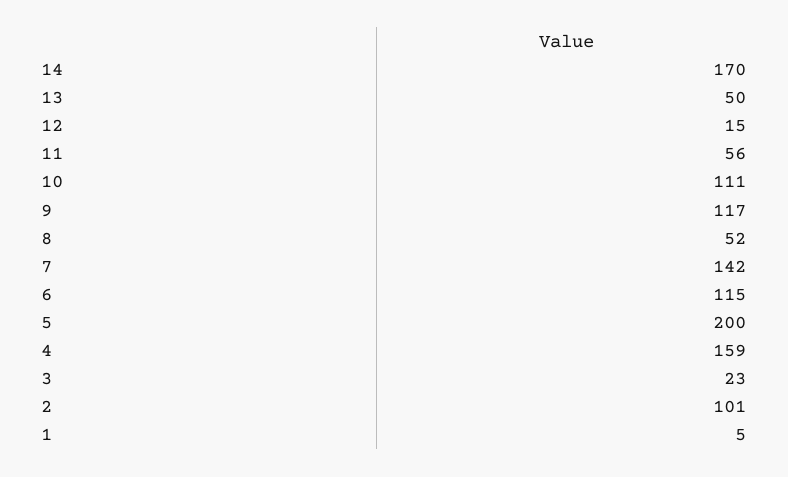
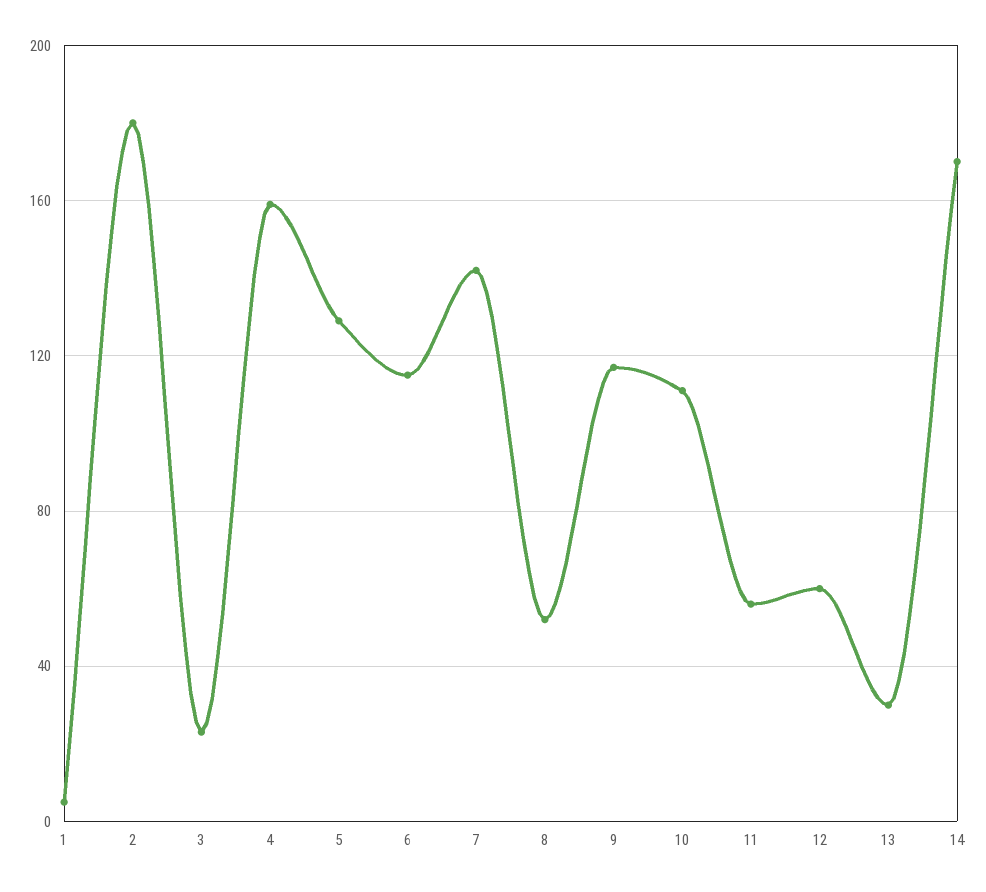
  {
    "14": 170,
-   "13": 50,
+   "13": 30,
-   "12": 15,
+   "12": 60,
    "11": 56,
    "10": 111,
    "9": 117,
    "8": 52,
    "7": 142,
    "6": 115,
-   "5": 200,
+   "5": 130,
    "4": 159,
    "3": 23,
-   "2": 101,
+   "2": 180,
    "1": 5
  }

